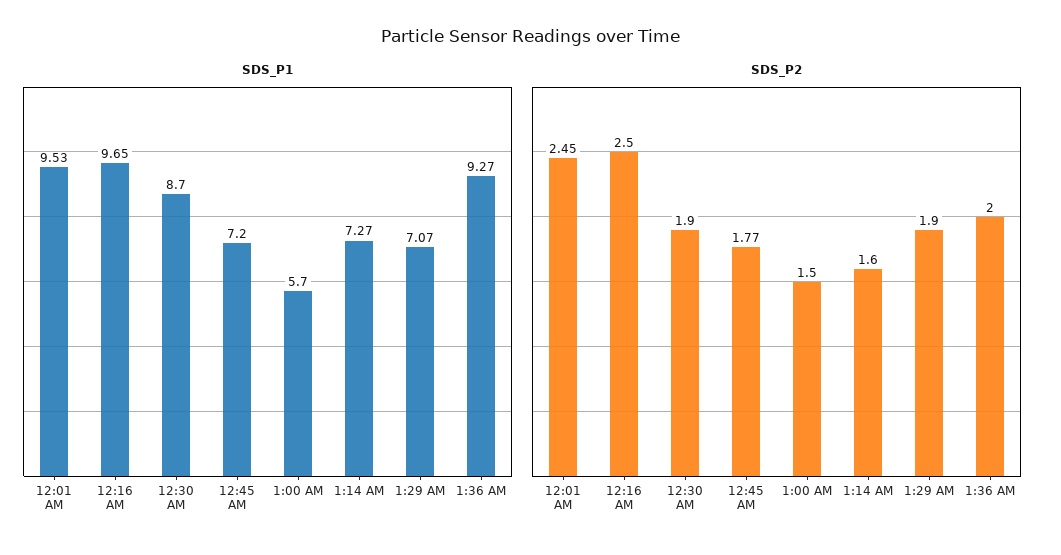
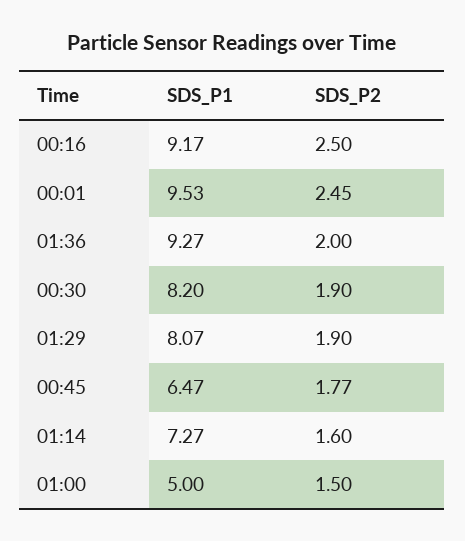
  {
    "SDS_P1": {
      "12:01 AM": 9.53,
-     "12:16 AM": 9.65,
+     "12:16 AM": 9.17,
-     "12:30 AM": 8.7,
+     "12:30 AM": 8.2,
-     "12:45 AM": 7.2,
+     "12:45 AM": 6.47,
-     "1:00 AM": 5.7,
+     "1:00 AM": 5,
      "1:14 AM": 7.27,
-     "1:29 AM": 7.07,
+     "1:29 AM": 8.07,
      "1:36 AM": 9.27
    },
    "SDS_P2": {
      "12:01 AM": 2.45,
      "12:16 AM": 2.5,
      "12:30 AM": 1.9,
      "12:45 AM": 1.77,
      "1:00 AM": 1.5,
      "1:14 AM": 1.6,
      "1:29 AM": 1.9,
      "1:36 AM": 2
    }
  }

